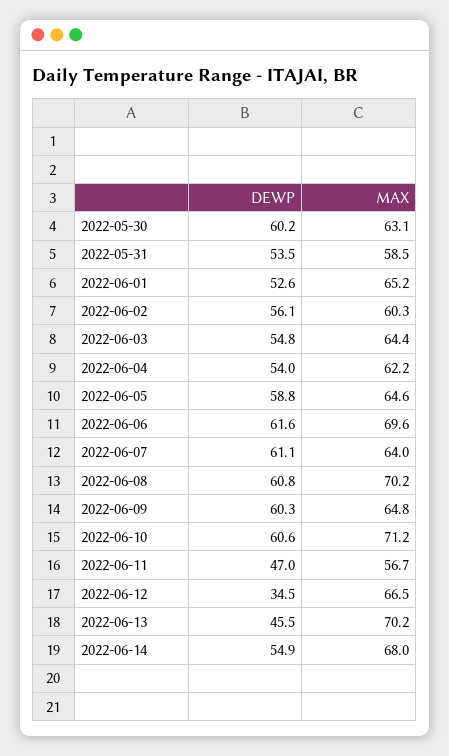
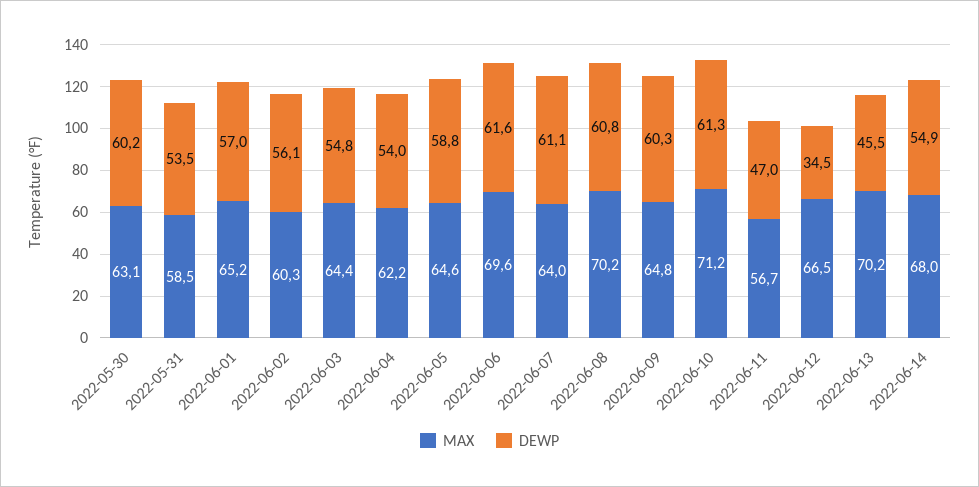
  {
    "DEWP": {
      "2022-05-30": 60.2,
      "2022-05-31": 53.5,
-     "2022-06-01": 52.6,
+     "2022-06-01": 57,
      "2022-06-02": 56.1,
      "2022-06-03": 54.8,
      "2022-06-04": 54,
      "2022-06-05": 58.8,
      "2022-06-06": 61.6,
      "2022-06-07": 61.1,
      "2022-06-08": 60.8,
      "2022-06-09": 60.3,
-     "2022-06-10": 60.6,
+     "2022-06-10": 61.3,
      "2022-06-11": 47,
      "2022-06-12": 34.5,
      "2022-06-13": 45.5,
      "2022-06-14": 54.9
    },
    "MAX": {
      "2022-05-30": 63.1,
      "2022-05-31": 58.5,
      "2022-06-01": 65.2,
      "2022-06-02": 60.3,
      "2022-06-03": 64.4,
      "2022-06-04": 62.2,
      "2022-06-05": 64.6,
      "2022-06-06": 69.6,
      "2022-06-07": 64,
      "2022-06-08": 70.2,
      "2022-06-09": 64.8,
      "2022-06-10": 71.2,
      "2022-06-11": 56.7,
      "2022-06-12": 66.5,
      "2022-06-13": 70.2,
      "2022-06-14": 68
    }
  }

